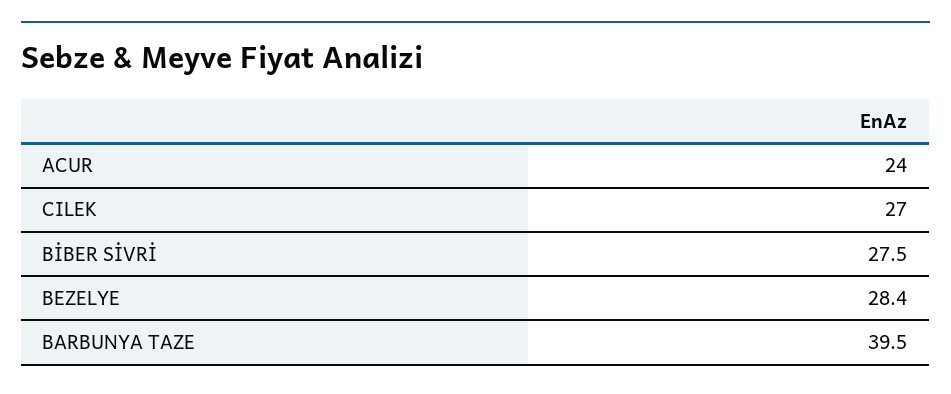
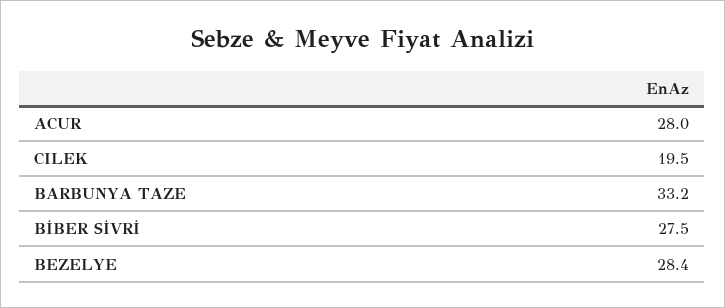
  {
-   "ACUR": 24,
+   "ACUR": 28,
-   "CILEK": 27,
+   "CILEK": 19.5,
    "BİBER SİVRİ": 27.5,
    "BEZELYE": 28.4,
-   "BARBUNYA TAZE": 39.5
+   "BARBUNYA TAZE": 33.2
  }

